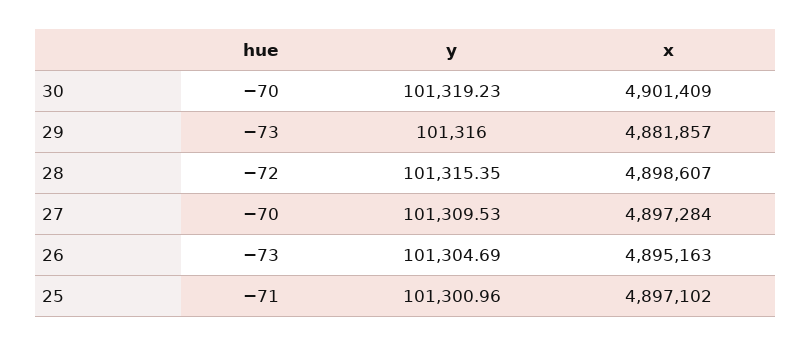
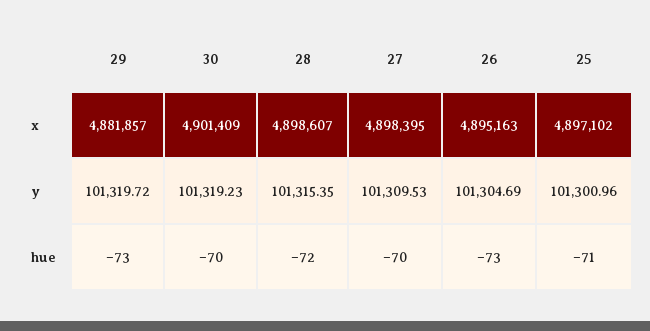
  {
    "hue": {
      "30": -70,
      "29": -73,
      "28": -72,
      "27": -70,
      "26": -73,
      "25": -71
    },
    "y": {
      "30": 101319.23,
-     "29": 101316,
+     "29": 101319.72,
      "28": 101315.35,
      "27": 101309.53,
      "26": 101304.69,
      "25": 101300.96
    },
    "x": {
      "30": 4901409,
      "29": 4881857,
      "28": 4898607,
-     "27": 4897284,
+     "27": 4898395,
      "26": 4895163,
      "25": 4897102
    }
  }

